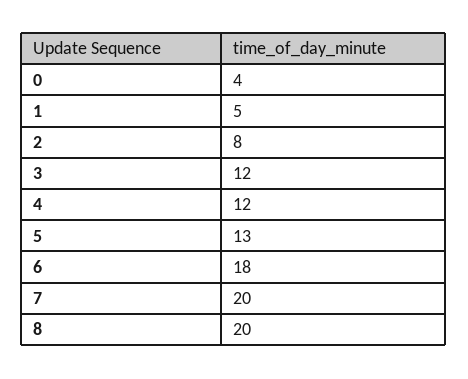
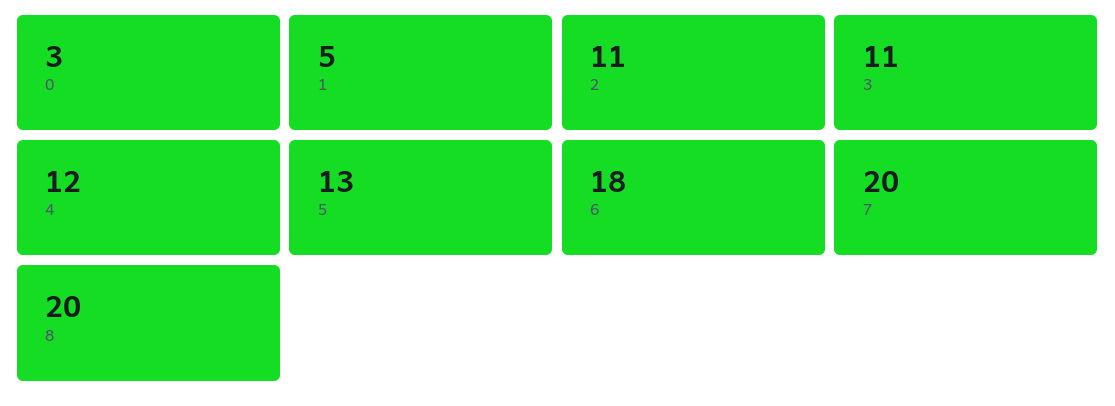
  {
-   "0": 4,
+   "0": 3,
    "1": 5,
-   "2": 8,
+   "2": 11,
-   "3": 12,
+   "3": 11,
    "4": 12,
    "5": 13,
    "6": 18,
    "7": 20,
    "8": 20
  }

